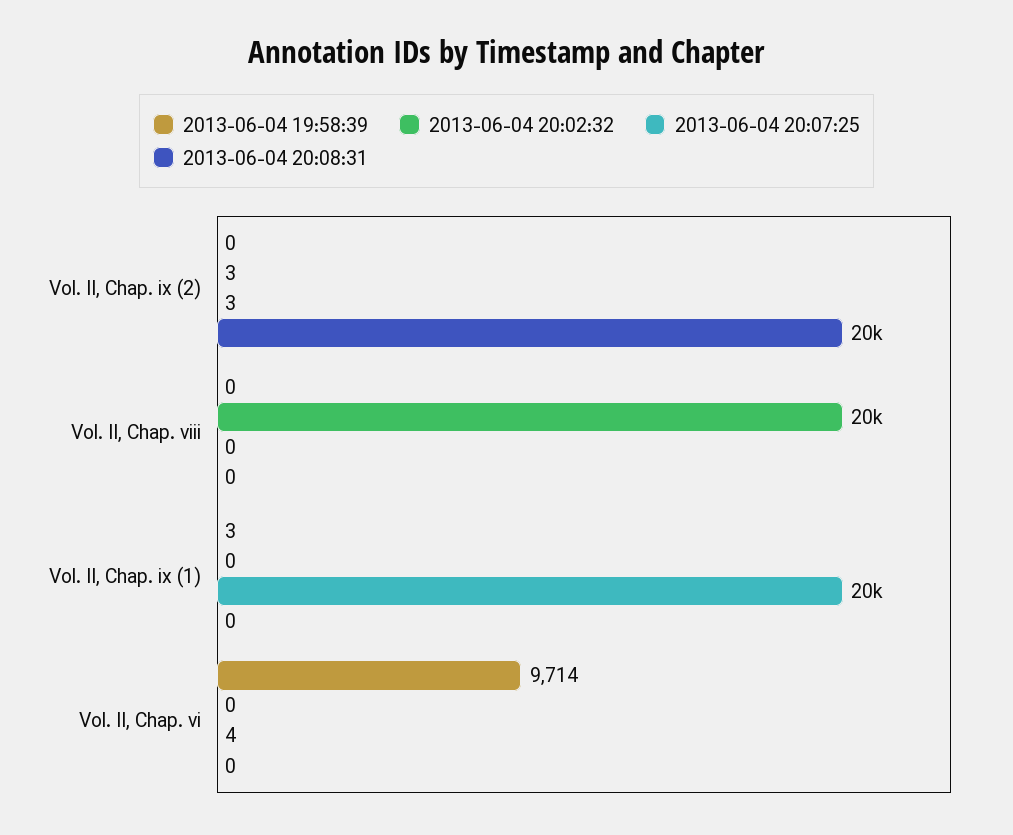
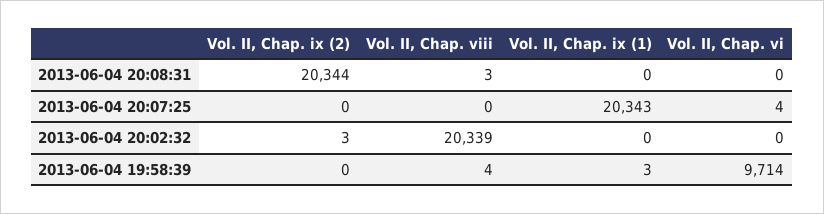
  {
    "2013-06-04 19:58:39": {
      "Vol. II, Chap. ix (2)": 0,
-     "Vol. II, Chap. viii": 0,
+     "Vol. II, Chap. viii": 4,
      "Vol. II, Chap. ix (1)": 3,
      "Vol. II, Chap. vi": 9714
    },
    "2013-06-04 20:02:32": {
      "Vol. II, Chap. ix (2)": 3,
      "Vol. II, Chap. viii": 20339,
      "Vol. II, Chap. ix (1)": 0,
      "Vol. II, Chap. vi": 0
    },
    "2013-06-04 20:07:25": {
-     "Vol. II, Chap. ix (2)": 3,
+     "Vol. II, Chap. ix (2)": 0,
      "Vol. II, Chap. viii": 0,
      "Vol. II, Chap. ix (1)": 20343,
      "Vol. II, Chap. vi": 4
    },
    "2013-06-04 20:08:31": {
      "Vol. II, Chap. ix (2)": 20344,
-     "Vol. II, Chap. viii": 0,
+     "Vol. II, Chap. viii": 3,
      "Vol. II, Chap. ix (1)": 0,
      "Vol. II, Chap. vi": 0
    }
  }

